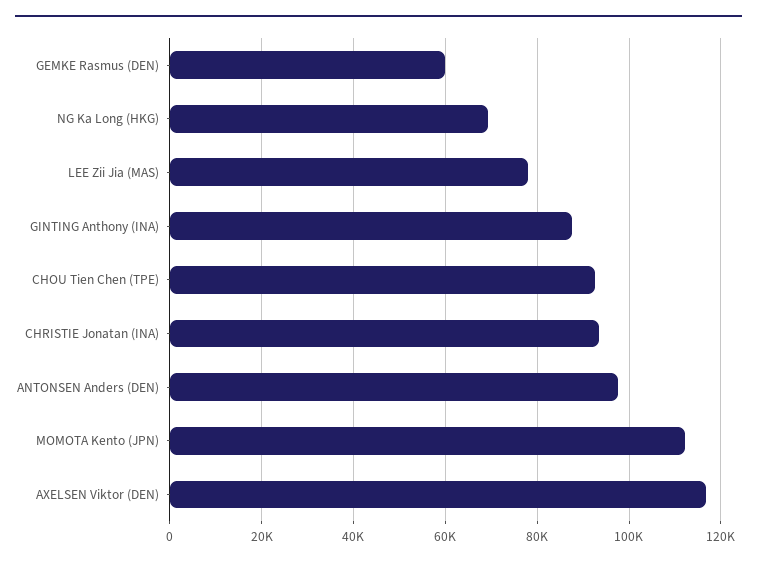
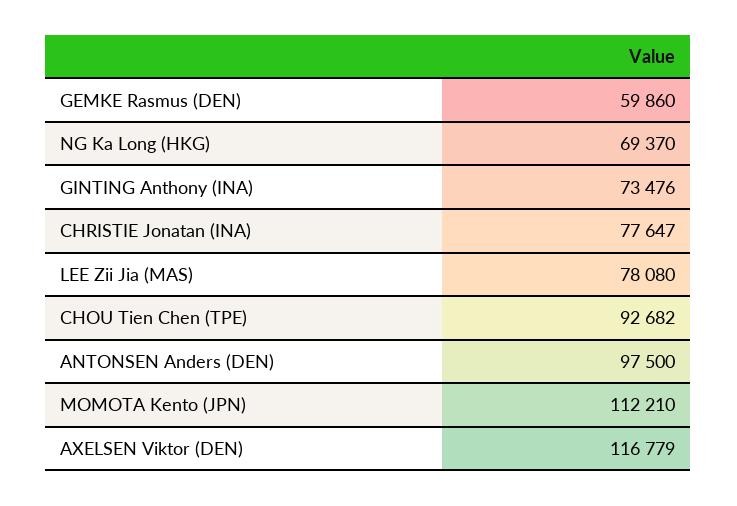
  {
    "GEMKE Rasmus (DEN)": 59860,
    "NG Ka Long (HKG)": 69370,
    "LEE Zii Jia (MAS)": 78080,
-   "GINTING Anthony (INA)": 88000,
+   "GINTING Anthony (INA)": 73476,
    "CHOU Tien Chen (TPE)": 92682,
-   "CHRISTIE Jonatan (INA)": 94000,
+   "CHRISTIE Jonatan (INA)": 77647,
    "ANTONSEN Anders (DEN)": 97500,
    "MOMOTA Kento (JPN)": 112210,
    "AXELSEN Viktor (DEN)": 116779
  }

